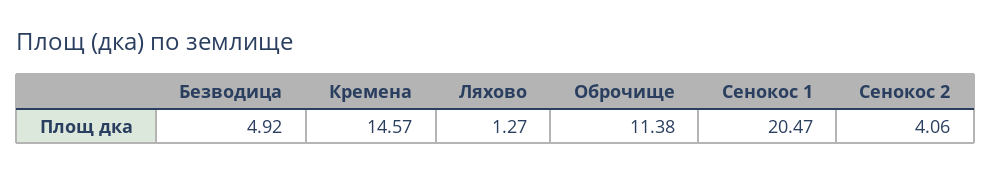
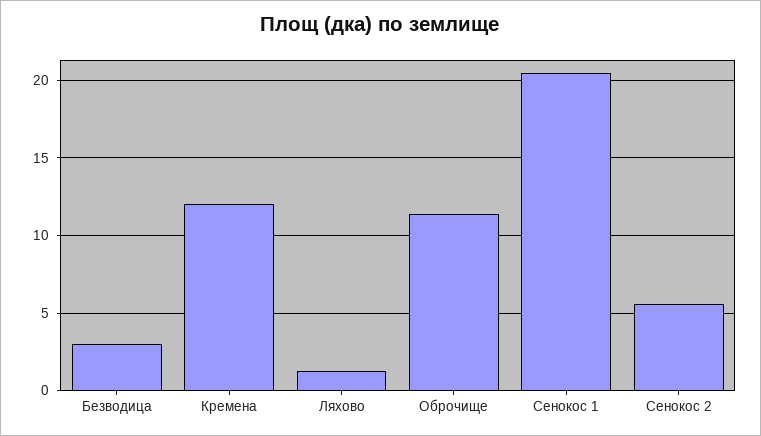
  {
-   "Безводица": 4.92,
+   "Безводица": 3,
-   "Кремена": 14.57,
+   "Кремена": 12,
    "Ляхово": 1.27,
    "Оброчище": 11.38,
    "Сенокос 1": 20.47,
-   "Сенокос 2": 4.06
+   "Сенокос 2": 5.5
  }

